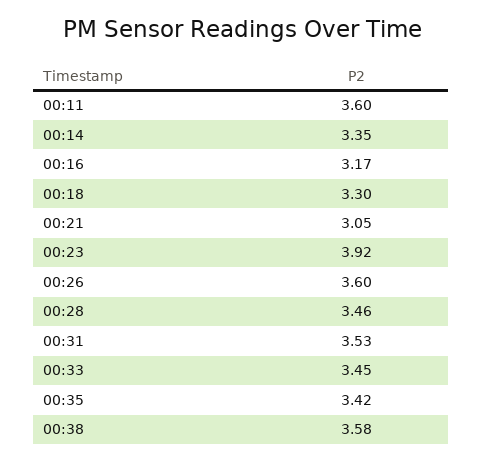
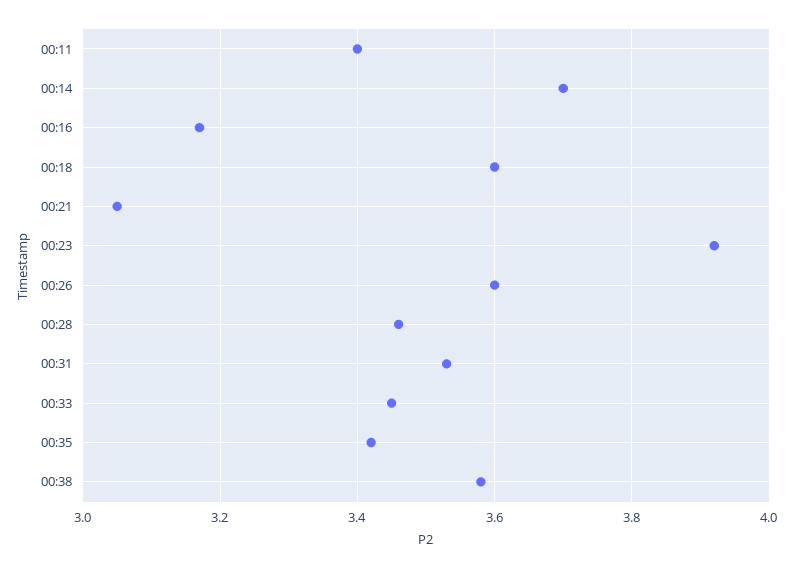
  {
-   "00:11": 3.6,
+   "00:11": 3.4,
-   "00:14": 3.35,
+   "00:14": 3.7,
    "00:16": 3.17,
-   "00:18": 3.3,
+   "00:18": 3.6,
    "00:21": 3.05,
    "00:23": 3.92,
    "00:26": 3.6,
    "00:28": 3.46,
    "00:31": 3.53,
    "00:33": 3.45,
    "00:35": 3.42,
    "00:38": 3.58
  }

